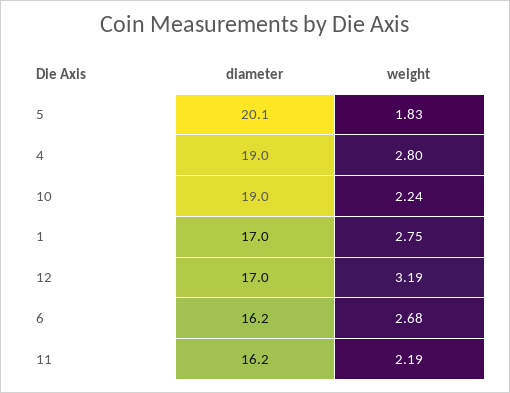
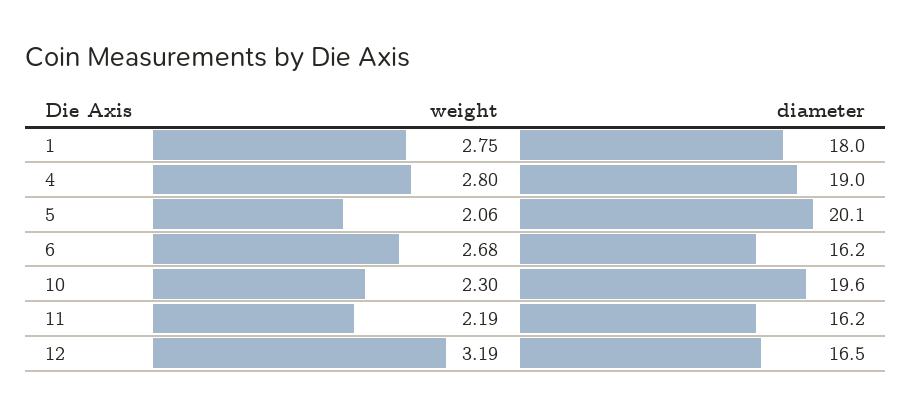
  {
    "diameter": {
      "5": 20.1,
      "4": 19,
-     "10": 19,
+     "10": 19.6,
-     "1": 17,
+     "1": 18,
-     "12": 17,
+     "12": 16.5,
      "6": 16.2,
      "11": 16.2
    },
    "weight": {
-     "5": 1.83,
+     "5": 2.06,
      "4": 2.8,
-     "10": 2.24,
+     "10": 2.3,
      "1": 2.75,
      "12": 3.19,
      "6": 2.68,
      "11": 2.19
    }
  }

